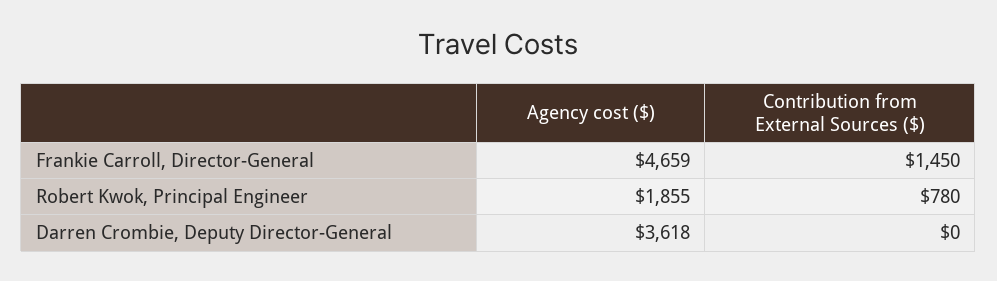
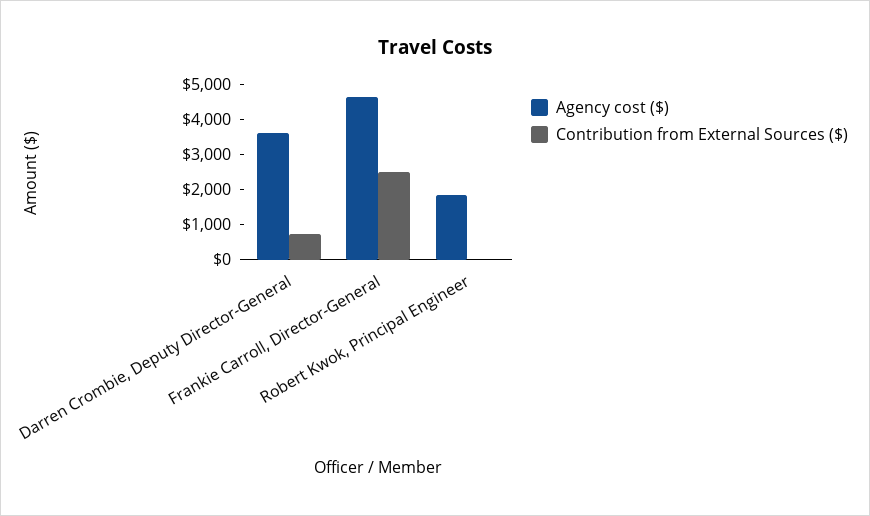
  {
    "Agency cost ($)": {
      "Frankie Carroll, Director-General": 4659,
      "Robert Kwok, Principal Engineer": 1855,
      "Darren Crombie, Deputy Director-General": 3618
    },
    "Contribution from External Sources ($)": {
-     "Frankie Carroll, Director-General": 1450,
+     "Frankie Carroll, Director-General": 2500,
-     "Robert Kwok, Principal Engineer": 780,
+     "Robert Kwok, Principal Engineer": 0,
-     "Darren Crombie, Deputy Director-General": 0
+     "Darren Crombie, Deputy Director-General": 750
    }
  }

